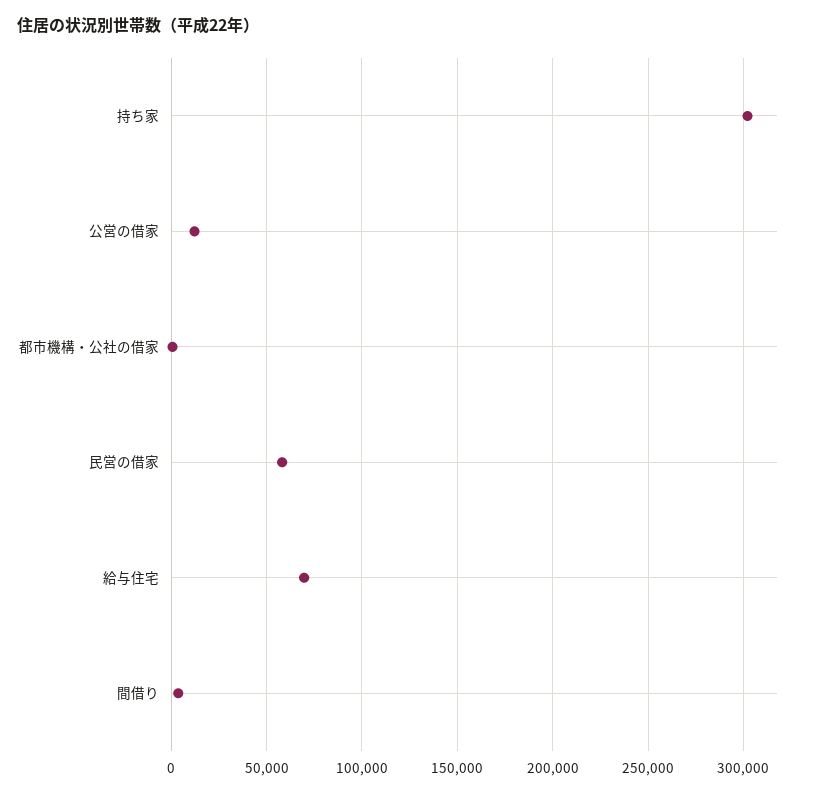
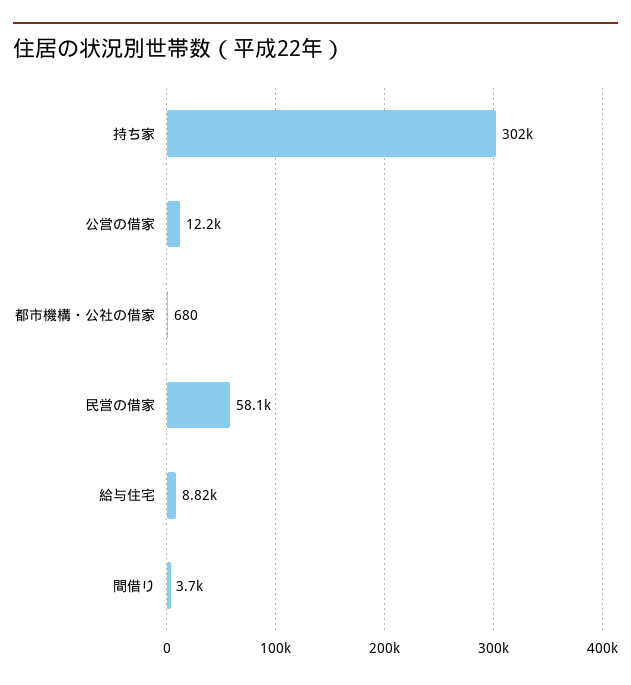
  {
    "持ち家": 302000,
    "公営の借家": 12200,
    "都市機構・公社の借家": 680,
    "民営の借家": 58100,
-   "給与住宅": 70000,
+   "給与住宅": 8820,
    "間借り": 3700
  }

